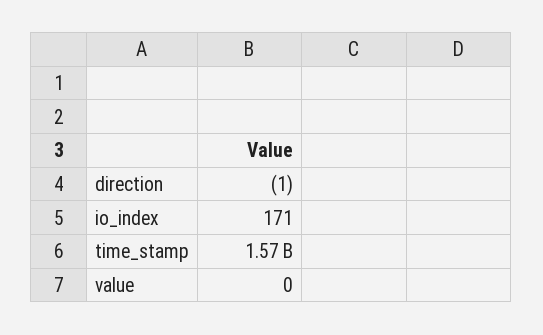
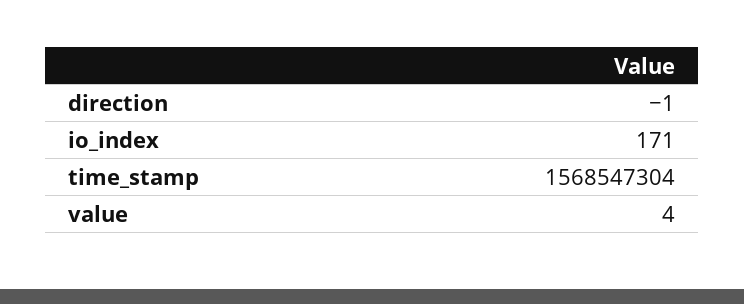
  {
    "direction": -1,
    "io_index": 171,
    "time_stamp": 1568547304,
-   "value": 0
+   "value": 4
  }

